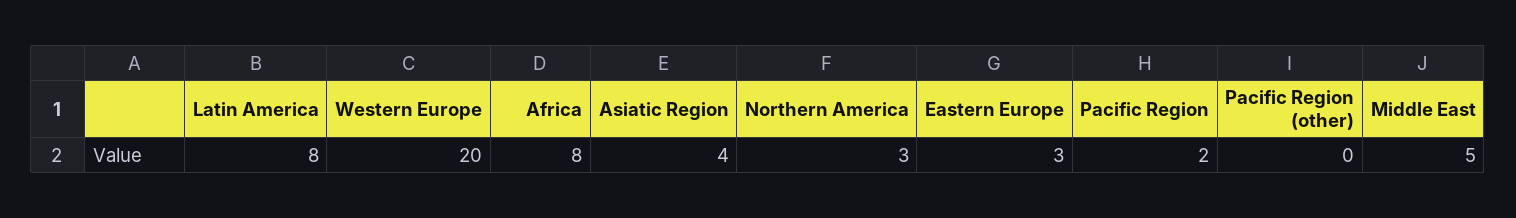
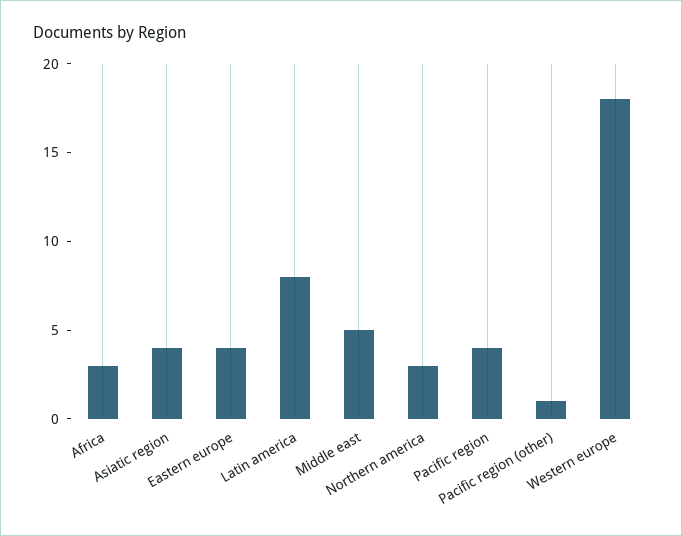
  {
    "Latin America": 8,
-   "Western Europe": 20,
+   "Western Europe": 18,
-   "Africa": 8,
+   "Africa": 3,
    "Asiatic Region": 4,
    "Northern America": 3,
-   "Eastern Europe": 3,
+   "Eastern Europe": 4,
-   "Pacific Region": 2,
+   "Pacific Region": 4,
-   "Pacific Region (other)": 0,
+   "Pacific Region (other)": 1,
    "Middle East": 5
  }

